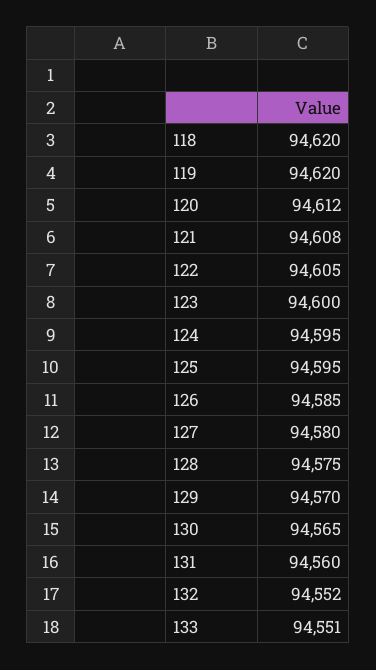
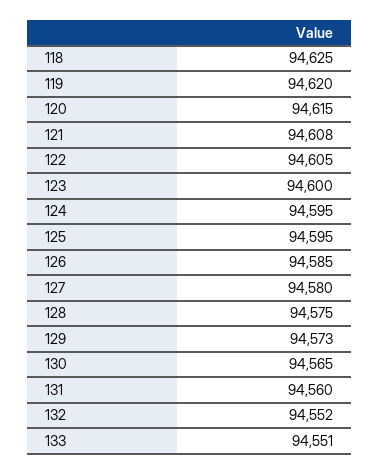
  {
-   "118": 94620,
+   "118": 94625,
    "119": 94620,
-   "120": 94612,
+   "120": 94615,
    "121": 94608,
    "122": 94605,
    "123": 94600,
    "124": 94595,
    "125": 94595,
    "126": 94585,
    "127": 94580,
    "128": 94575,
-   "129": 94570,
+   "129": 94573,
    "130": 94565,
    "131": 94560,
    "132": 94552,
    "133": 94551
  }

